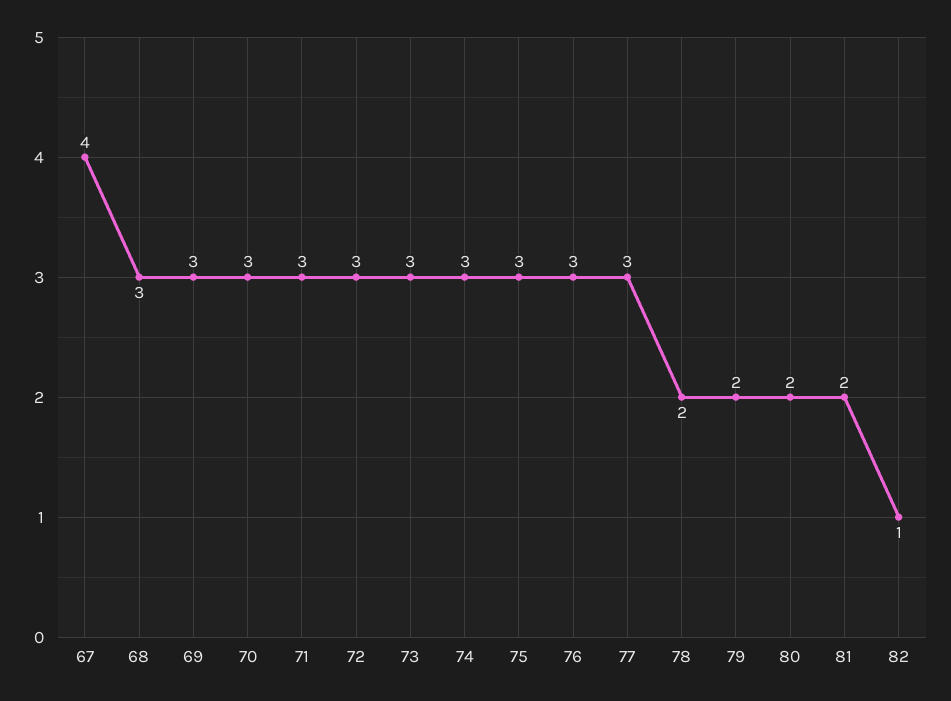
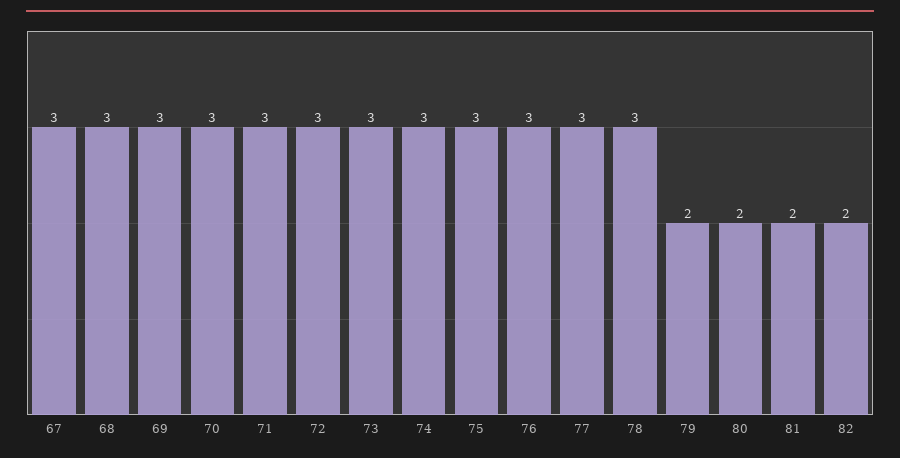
  {
-   "67": 4,
+   "67": 3,
    "68": 3,
    "69": 3,
    "70": 3,
    "71": 3,
    "72": 3,
    "73": 3,
    "74": 3,
    "75": 3,
    "76": 3,
    "77": 3,
-   "78": 2,
+   "78": 3,
    "79": 2,
    "80": 2,
    "81": 2,
-   "82": 1
+   "82": 2
  }

